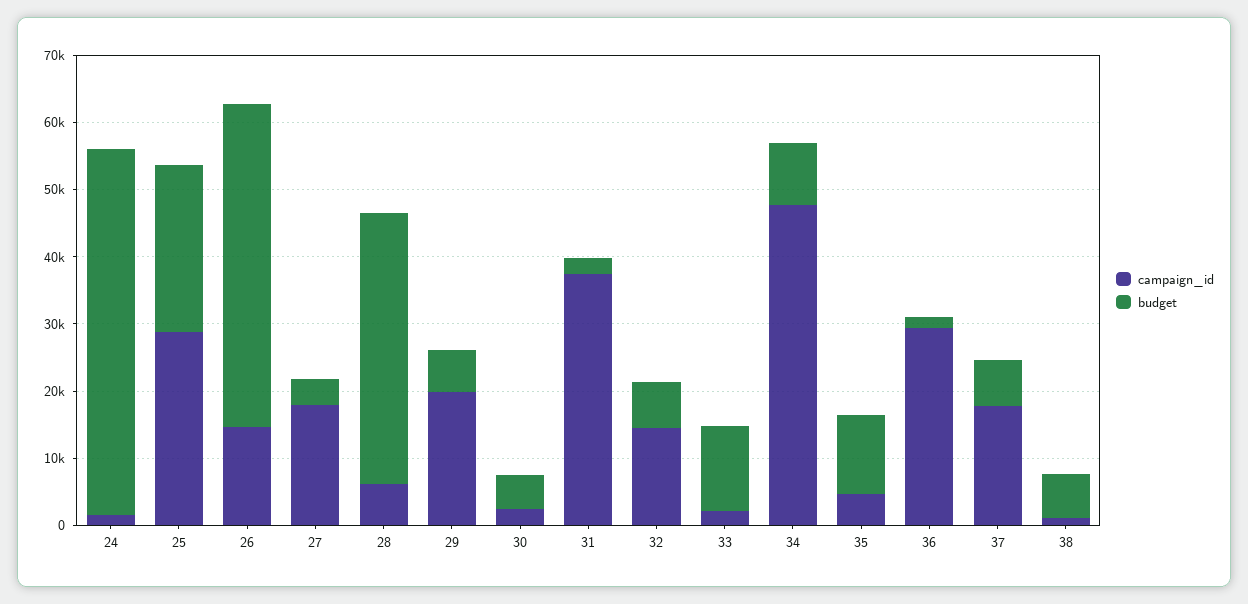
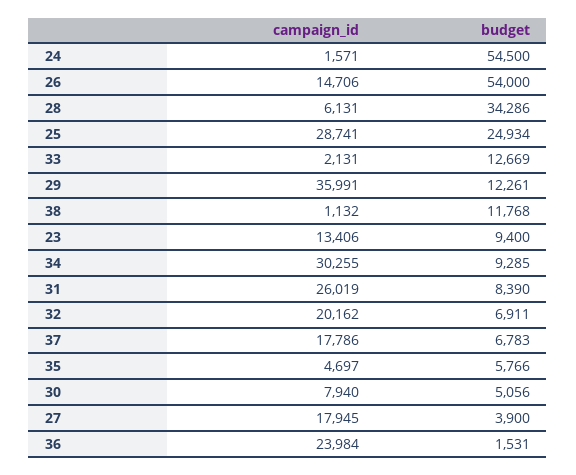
  {
    "campaign_id": {
      "24": 1571,
      "25": 28741,
      "26": 14706,
      "27": 17945,
      "28": 6131,
-     "29": 20000,
+     "29": 35991,
-     "30": 2000,
+     "30": 7940,
-     "31": 38000,
+     "31": 26019,
-     "32": 14000,
+     "32": 20162,
      "33": 2131,
-     "34": 48000,
+     "34": 30255,
      "35": 4697,
-     "36": 30000,
+     "36": 23984,
      "37": 17786,
-     "38": 1132
+     "38": 1132,
+     "23": 13406
    },
    "budget": {
      "24": 54500,
      "25": 24934,
-     "26": 48000,
+     "26": 54000,
      "27": 3900,
-     "28": 40000,
+     "28": 34286,
-     "29": 6000,
+     "29": 12261,
      "30": 5056,
-     "31": 2000,
+     "31": 8390,
      "32": 6911,
      "33": 12669,
      "34": 9285,
-     "35": 12000,
+     "35": 5766,
      "36": 1531,
      "37": 6783,
-     "38": 6000
+     "38": 11768,
+     "23": 9400
    }
  }

